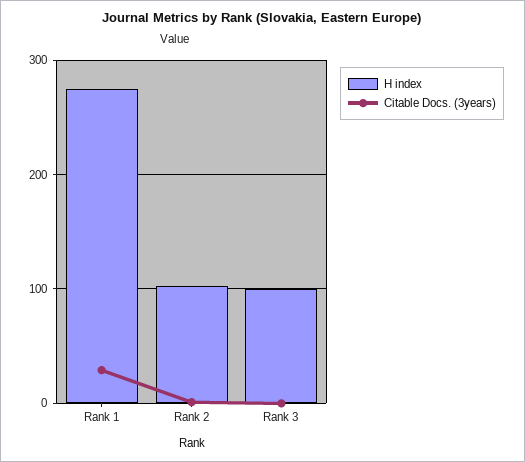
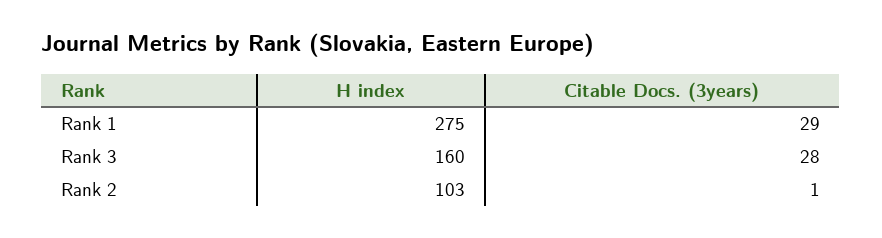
  {
    "H index": {
      "Rank 1": 275,
      "Rank 2": 103,
-     "Rank 3": 100
+     "Rank 3": 160
    },
    "Citable Docs. (3years)": {
      "Rank 1": 29,
      "Rank 2": 1,
-     "Rank 3": 0
+     "Rank 3": 28
    }
  }

